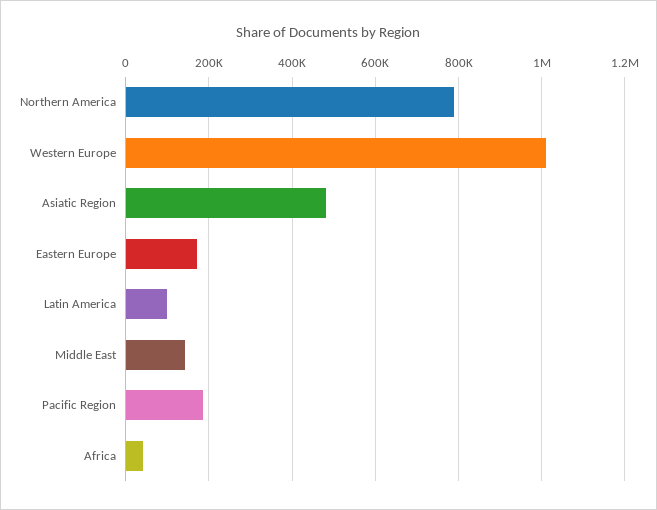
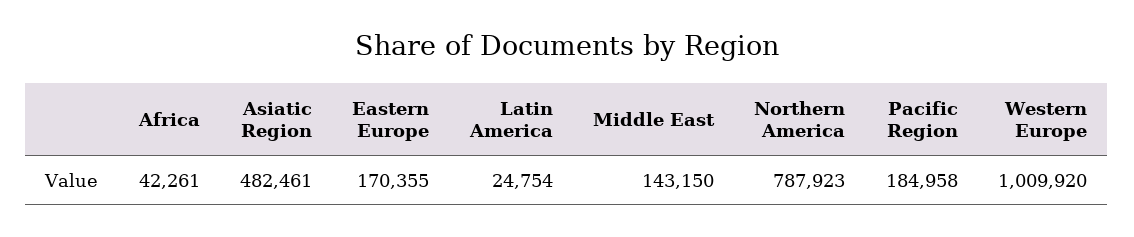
  {
    "Northern America": 787923,
    "Western Europe": 1009920,
    "Asiatic Region": 482461,
    "Eastern Europe": 170355,
-   "Latin America": 100000,
+   "Latin America": 24754,
    "Middle East": 143150,
    "Pacific Region": 184958,
    "Africa": 42261
  }

